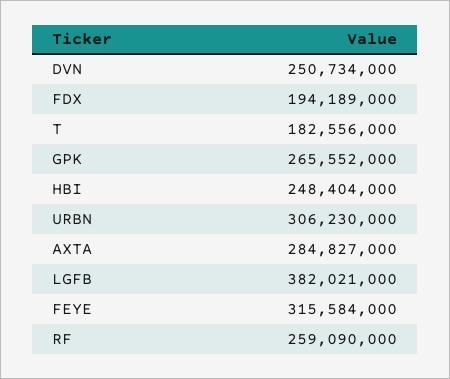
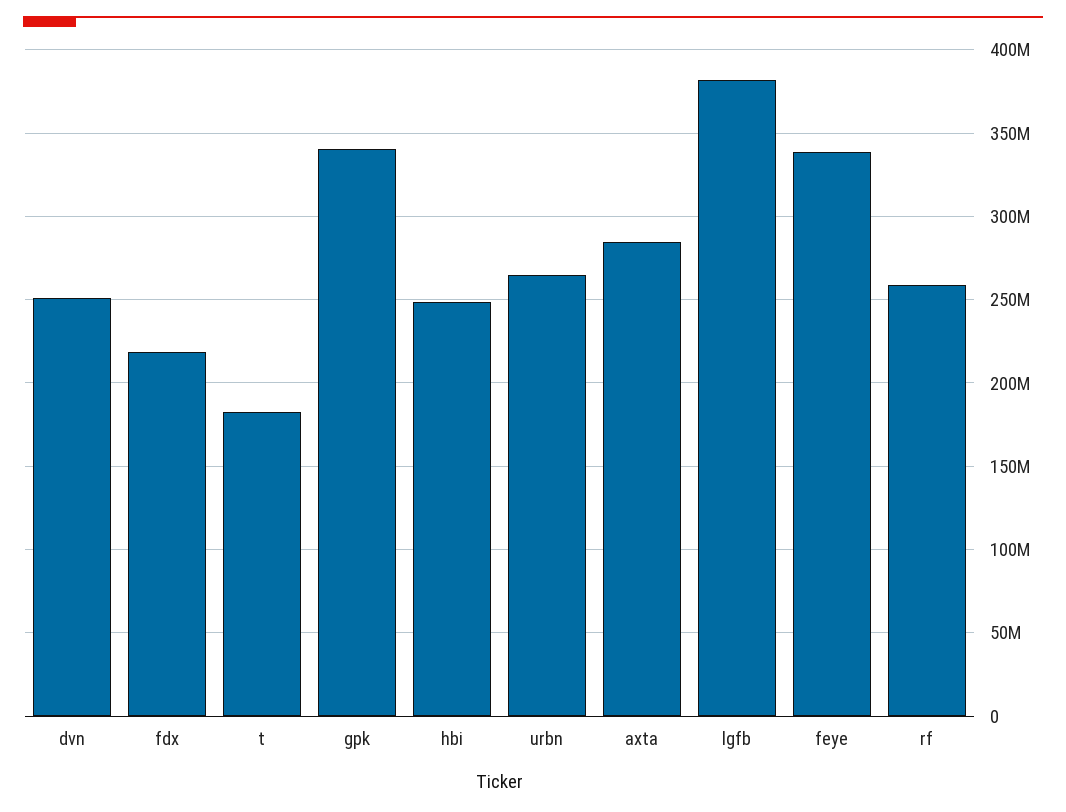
  {
    "DVN": 250734000,
-   "FDX": 194189000,
+   "FDX": 220000000,
    "T": 182556000,
-   "GPK": 265552000,
+   "GPK": 340000000,
    "HBI": 248404000,
-   "URBN": 306230000,
+   "URBN": 265000000,
    "AXTA": 284827000,
    "LGFB": 382021000,
-   "FEYE": 315584000,
+   "FEYE": 340000000,
    "RF": 259090000
  }

